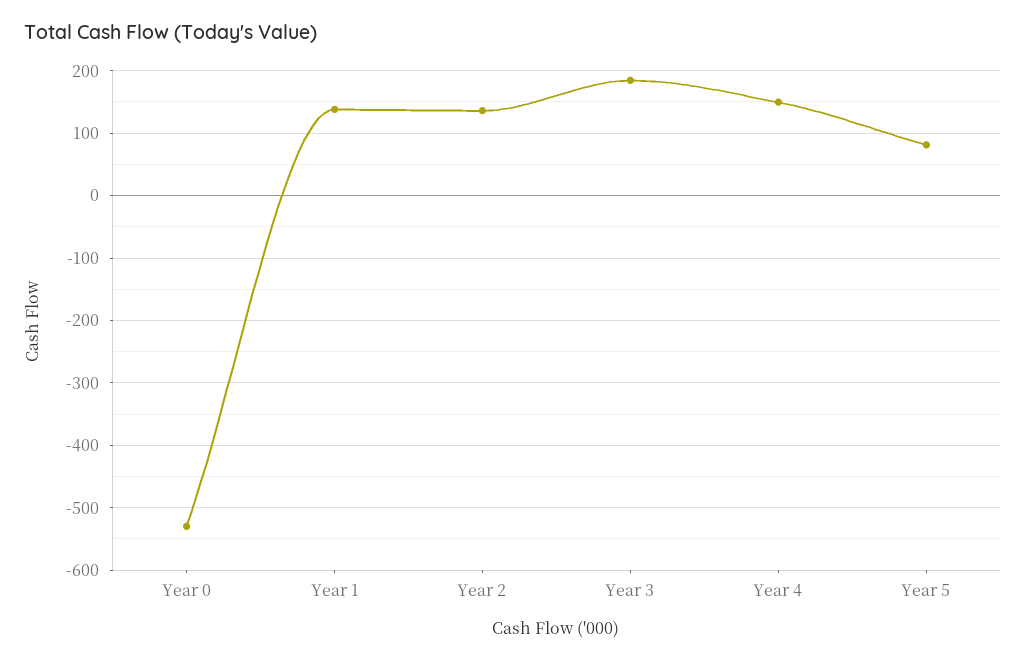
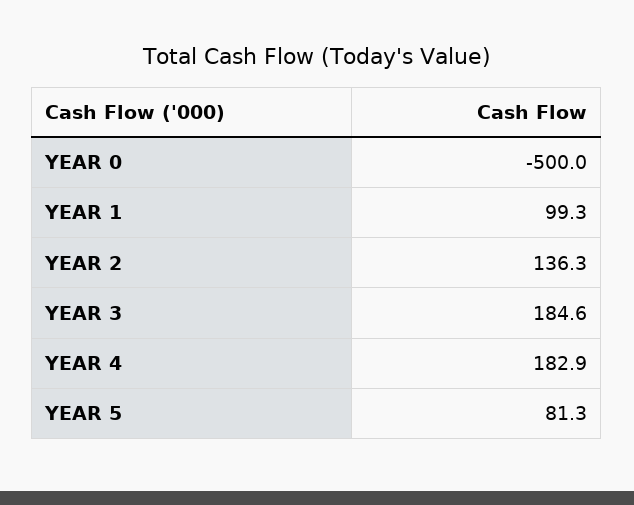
  {
-   "Year 0": -530,
+   "Year 0": -500,
-   "Year 1": 140,
+   "Year 1": 99.3,
    "Year 2": 136.3,
    "Year 3": 184.6,
-   "Year 4": 150,
+   "Year 4": 182.9,
    "Year 5": 81.3
  }

